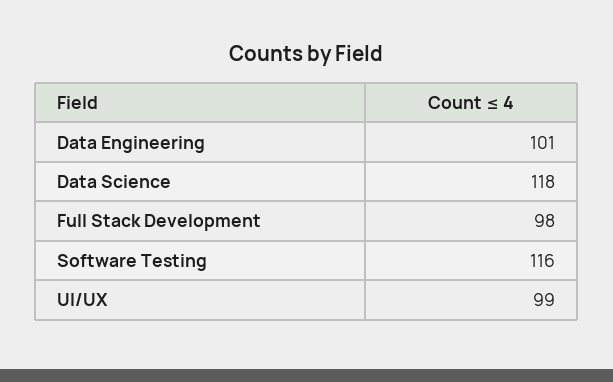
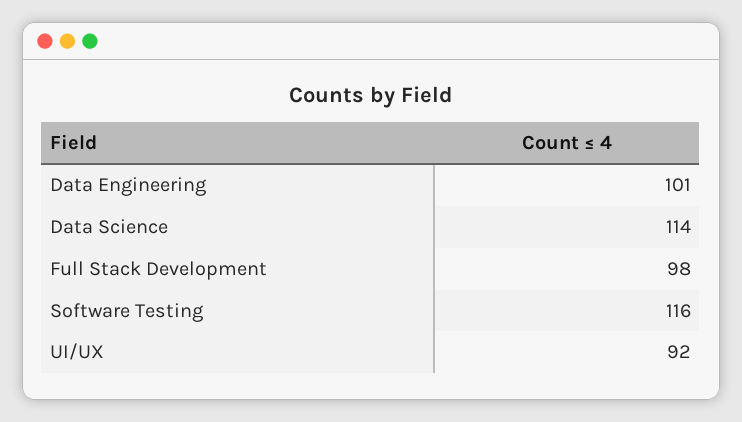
  {
    "Data Engineering": 101,
-   "Data Science": 118,
+   "Data Science": 114,
    "Full Stack Development": 98,
    "Software Testing": 116,
-   "UI/UX": 99
+   "UI/UX": 92
  }

